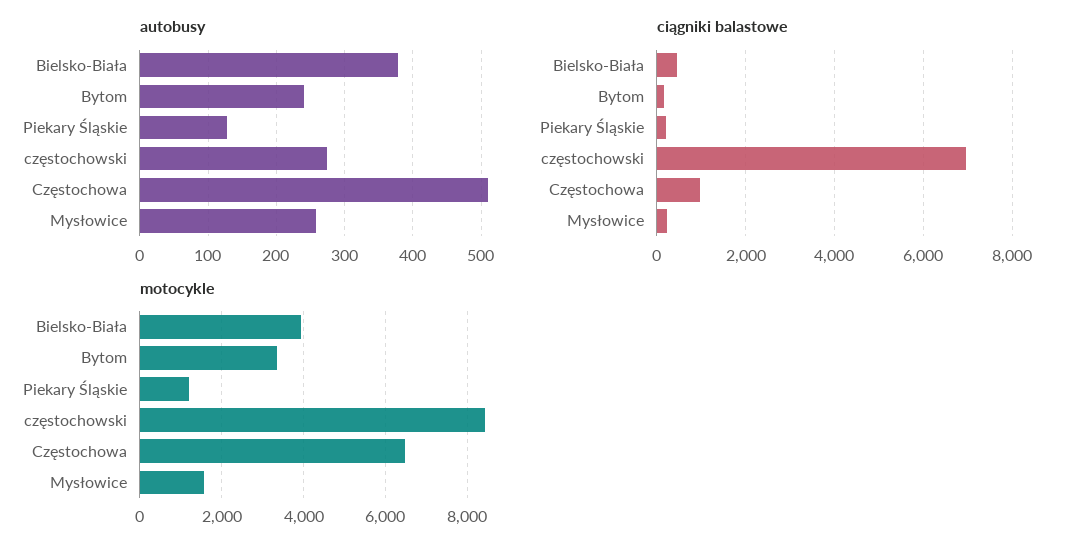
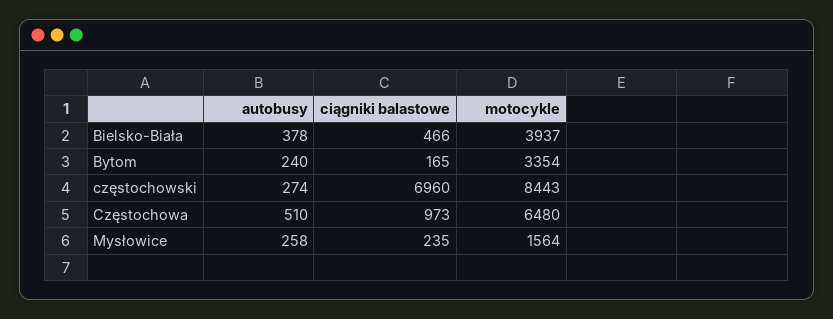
  {
    "autobusy": {
      "Bielsko-Biała": 378,
      "Bytom": 240,
-     "Piekary Śląskie": 130,
      "częstochowski": 274,
      "Częstochowa": 510,
      "Mysłowice": 258
    },
    "ciągniki balastowe": {
      "Bielsko-Biała": 466,
      "Bytom": 165,
-     "Piekary Śląskie": 200,
      "częstochowski": 6960,
      "Częstochowa": 973,
      "Mysłowice": 235
    },
    "motocykle": {
      "Bielsko-Biała": 3937,
      "Bytom": 3354,
-     "Piekary Śląskie": 1200,
      "częstochowski": 8443,
      "Częstochowa": 6480,
      "Mysłowice": 1564
    }
  }

